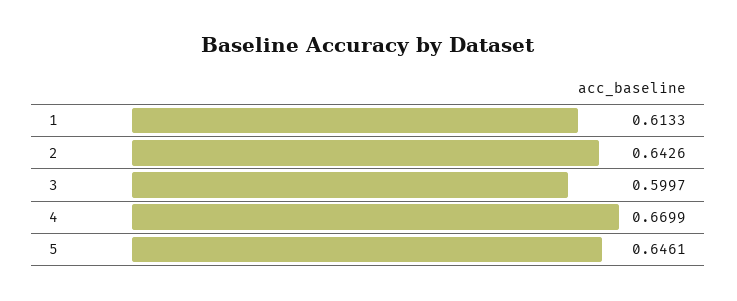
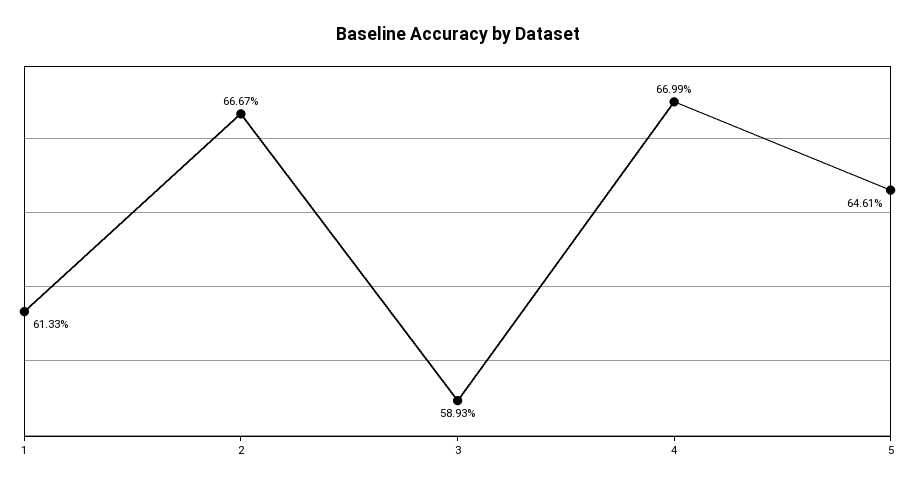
  {
    "1": 0.6133,
-   "2": 0.6426,
+   "2": 0.6667,
-   "3": 0.5997,
+   "3": 0.5893,
    "4": 0.6699,
    "5": 0.6461
  }

